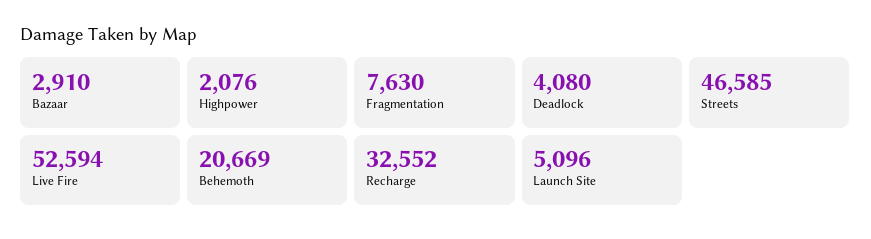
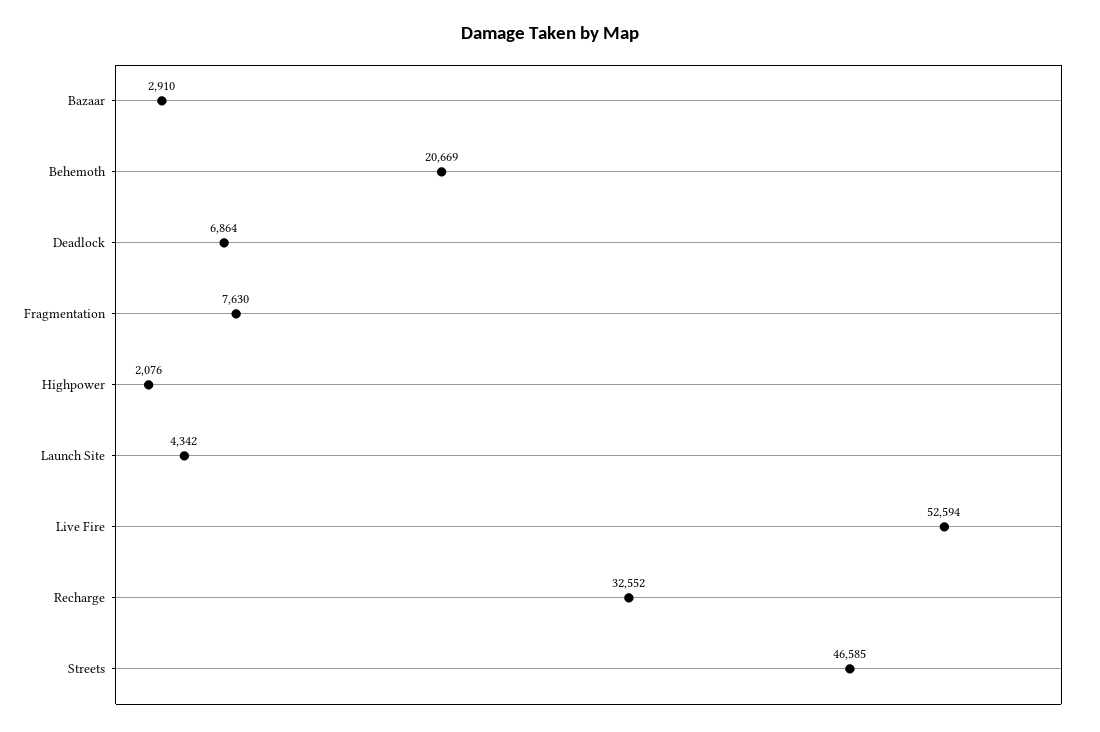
  {
    "Bazaar": 2910,
    "Highpower": 2076,
    "Fragmentation": 7630,
-   "Deadlock": 4080,
+   "Deadlock": 6864,
    "Streets": 46585,
    "Live Fire": 52594,
    "Behemoth": 20669,
    "Recharge": 32552,
-   "Launch Site": 5096
+   "Launch Site": 4342
  }

